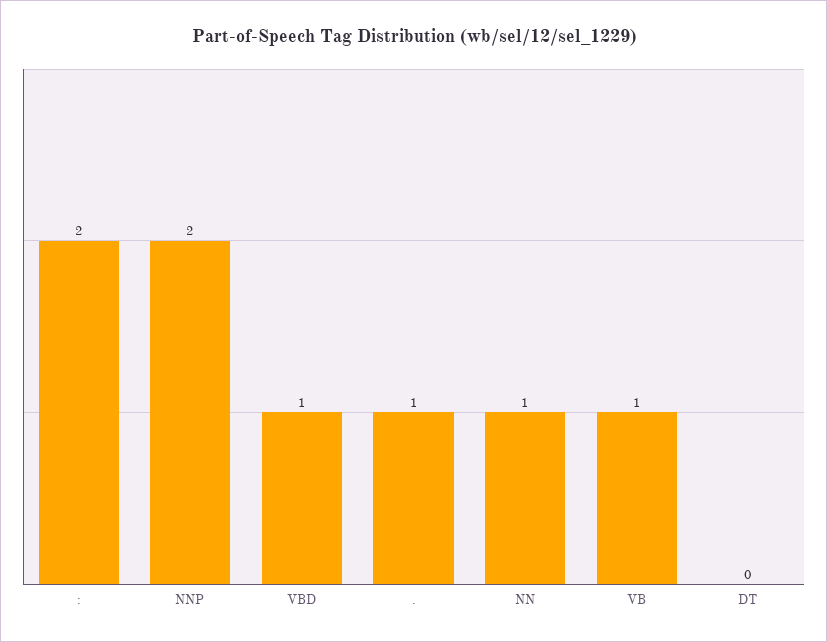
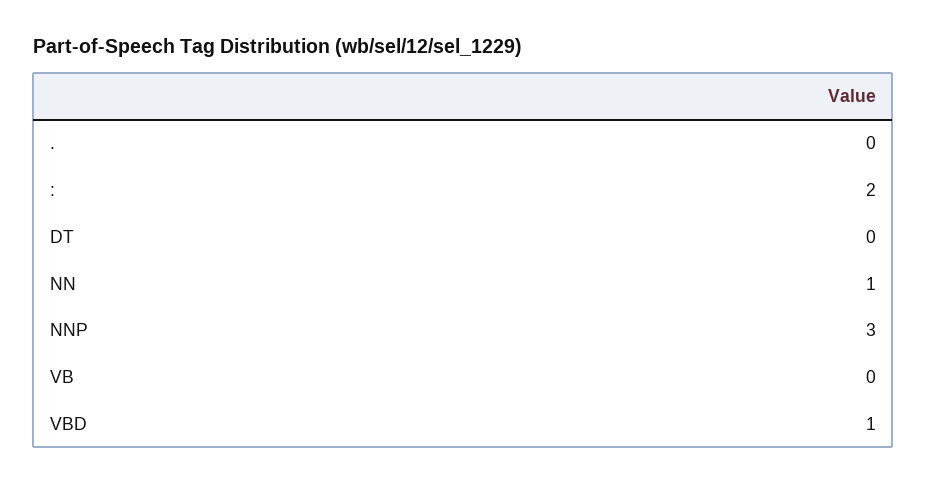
  {
    ":": 2,
-   "NNP": 2,
+   "NNP": 3,
    "VBD": 1,
-   ".": 1,
+   ".": 0,
    "NN": 1,
-   "VB": 1,
+   "VB": 0,
    "DT": 0
  }

